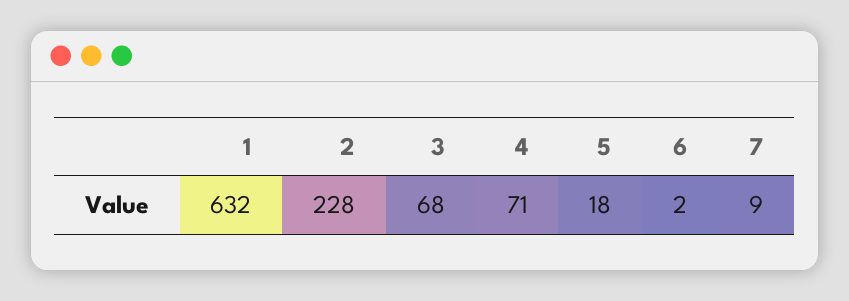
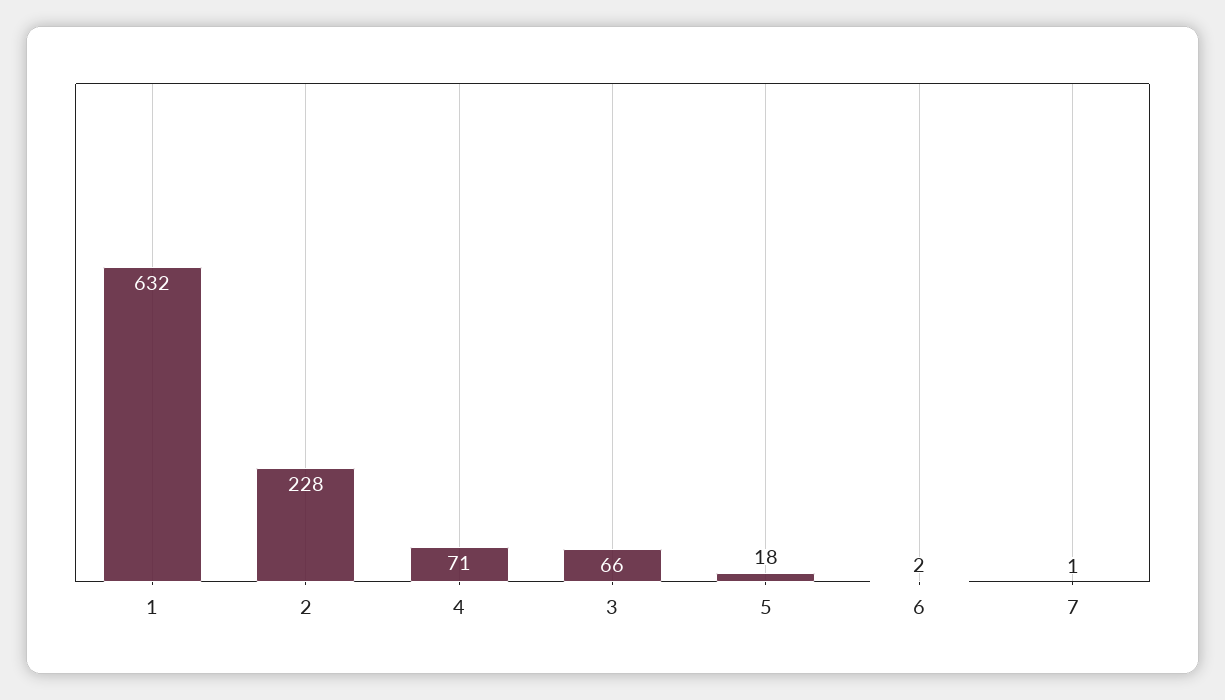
  {
    "1": 632,
    "2": 228,
-   "3": 68,
+   "3": 66,
    "4": 71,
    "5": 18,
    "6": 2,
-   "7": 9
+   "7": 1
  }

